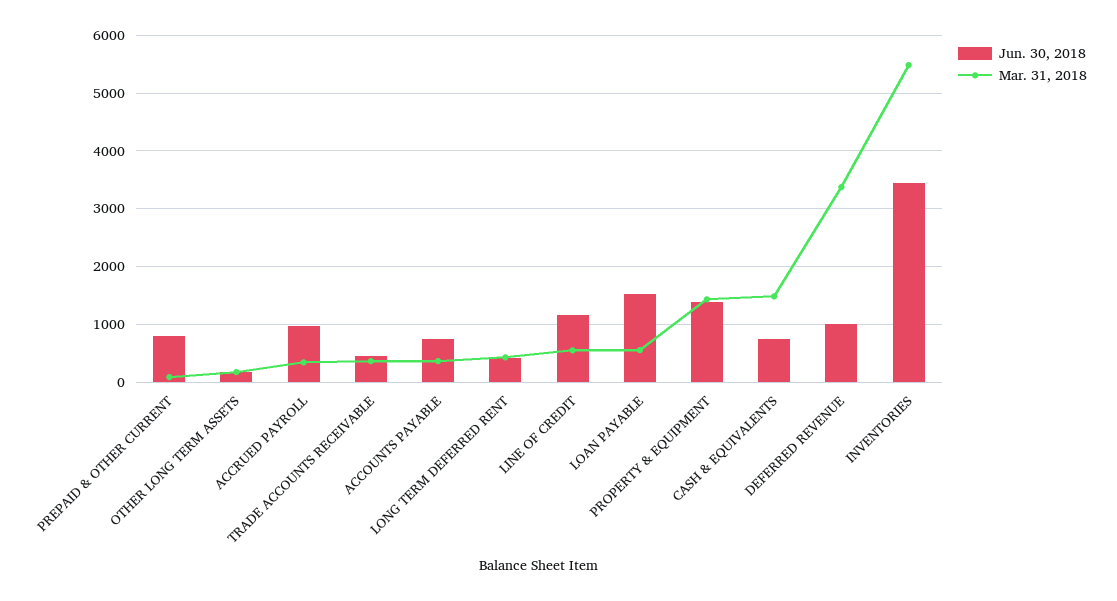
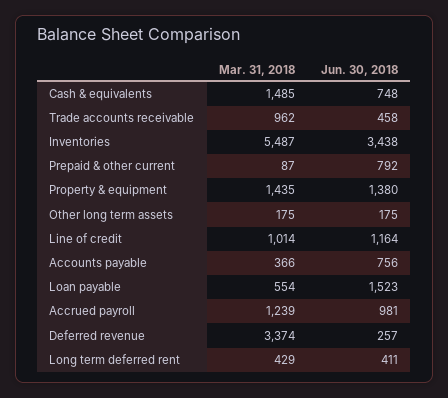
  {
    "Jun. 30, 2018": {
      "PREPAID & OTHER CURRENT": 792,
      "OTHER LONG TERM ASSETS": 175,
      "ACCRUED PAYROLL": 981,
      "TRADE ACCOUNTS RECEIVABLE": 458,
      "ACCOUNTS PAYABLE": 756,
      "LONG TERM DEFERRED RENT": 411,
      "LINE OF CREDIT": 1164,
      "LOAN PAYABLE": 1523,
      "PROPERTY & EQUIPMENT": 1380,
      "CASH & EQUIVALENTS": 748,
-     "DEFERRED REVENUE": 1000,
+     "DEFERRED REVENUE": 257,
      "INVENTORIES": 3438
    },
    "Mar. 31, 2018": {
      "PREPAID & OTHER CURRENT": 87,
      "OTHER LONG TERM ASSETS": 175,
-     "ACCRUED PAYROLL": 400,
+     "ACCRUED PAYROLL": 1239,
-     "TRADE ACCOUNTS RECEIVABLE": 400,
+     "TRADE ACCOUNTS RECEIVABLE": 962,
      "ACCOUNTS PAYABLE": 366,
      "LONG TERM DEFERRED RENT": 429,
-     "LINE OF CREDIT": 600,
+     "LINE OF CREDIT": 1014,
      "LOAN PAYABLE": 554,
      "PROPERTY & EQUIPMENT": 1435,
      "CASH & EQUIVALENTS": 1485,
      "DEFERRED REVENUE": 3374,
      "INVENTORIES": 5487
    }
  }

